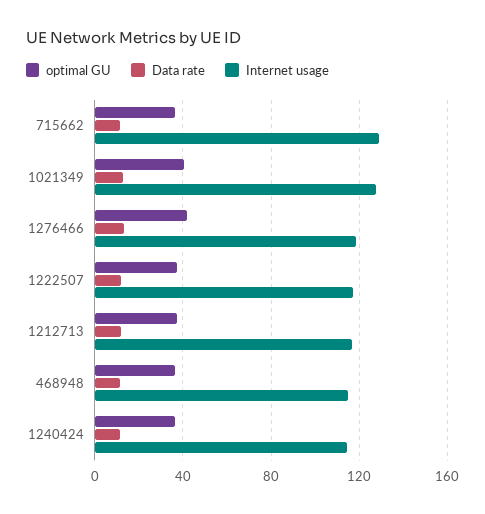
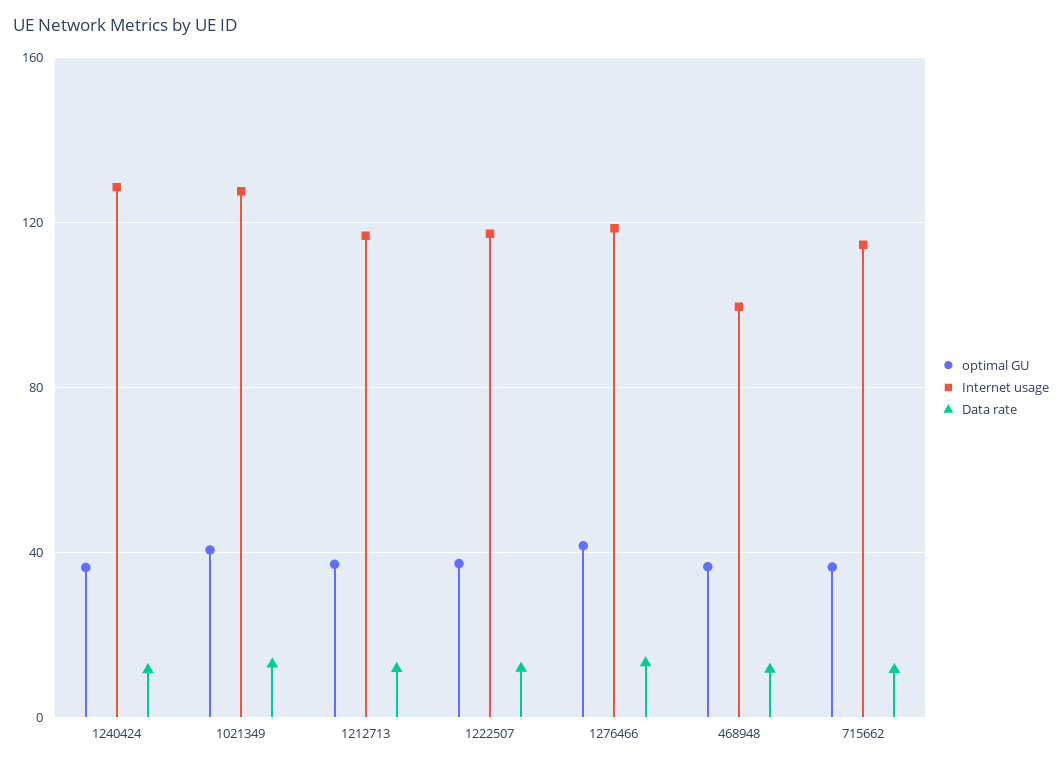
  {
    "optimal GU": {
      "715662": 35,
      "1021349": 40,
      "1276466": 40,
      "1222507": 35,
      "1212713": 35,
      "468948": 35,
      "1240424": 35
    },
    "Data rate": {
      "715662": 10,
      "1021349": 15,
      "1276466": 15,
      "1222507": 10,
      "1212713": 10,
      "468948": 10,
      "1240424": 10
    },
    "Internet usage": {
-     "715662": 130,
+     "715662": 115,
      "1021349": 130,
      "1276466": 120,
      "1222507": 115,
      "1212713": 115,
-     "468948": 115,
+     "468948": 100,
-     "1240424": 115
+     "1240424": 130
    }
  }

